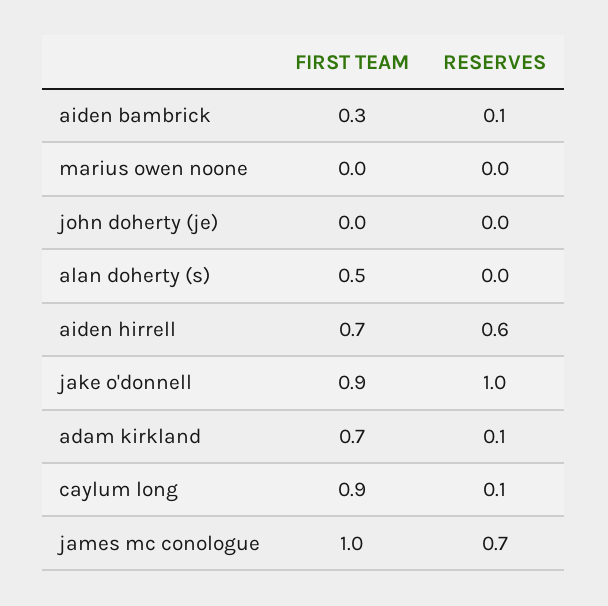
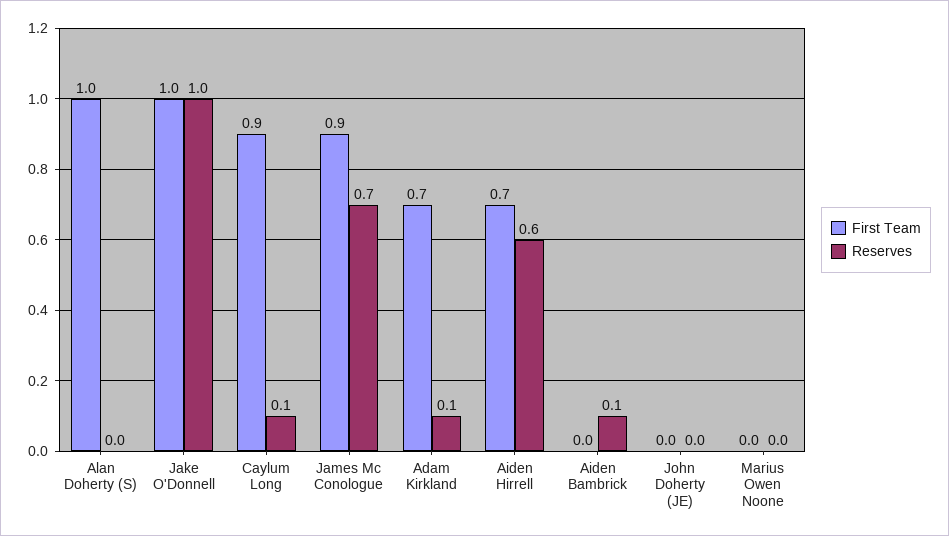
  {
    "FIRST TEAM": {
-     "aiden bambrick": 0.3,
+     "aiden bambrick": 0,
      "marius owen noone": 0,
      "john doherty (je)": 0,
-     "alan doherty (s)": 0.5,
+     "alan doherty (s)": 1,
      "aiden hirrell": 0.7,
-     "jake o'donnell": 0.9,
+     "jake o'donnell": 1,
      "adam kirkland": 0.7,
      "caylum long": 0.9,
-     "james mc conologue": 1
+     "james mc conologue": 0.9
    },
    "RESERVES": {
      "aiden bambrick": 0.1,
      "marius owen noone": 0,
      "john doherty (je)": 0,
      "alan doherty (s)": 0,
      "aiden hirrell": 0.6,
      "jake o'donnell": 1,
      "adam kirkland": 0.1,
      "caylum long": 0.1,
      "james mc conologue": 0.7
    }
  }

